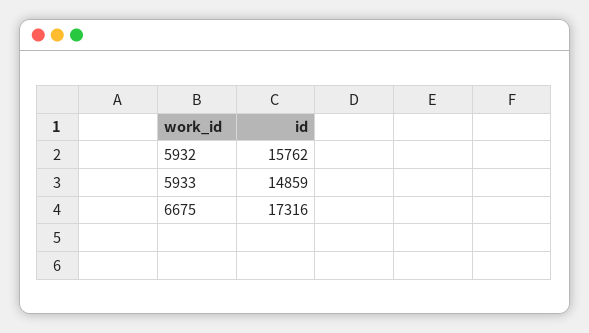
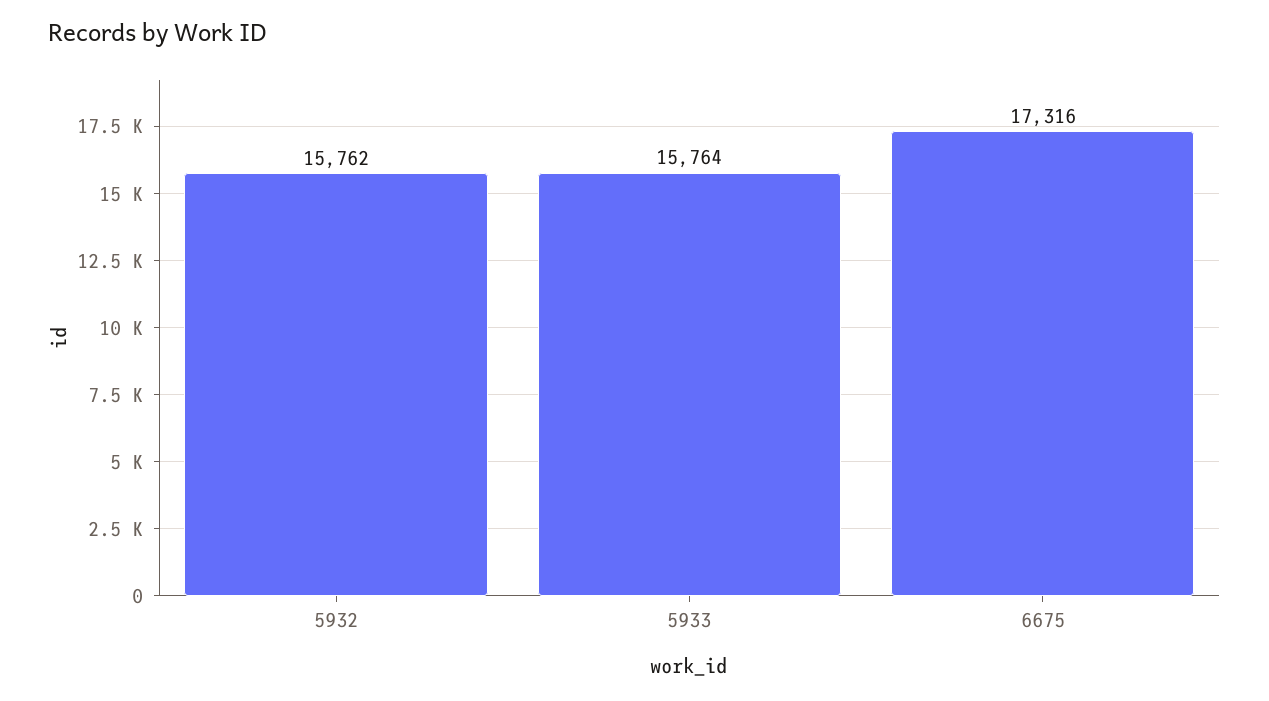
  {
    "5932": 15762,
-   "5933": 14859,
+   "5933": 15764,
    "6675": 17316
  }

